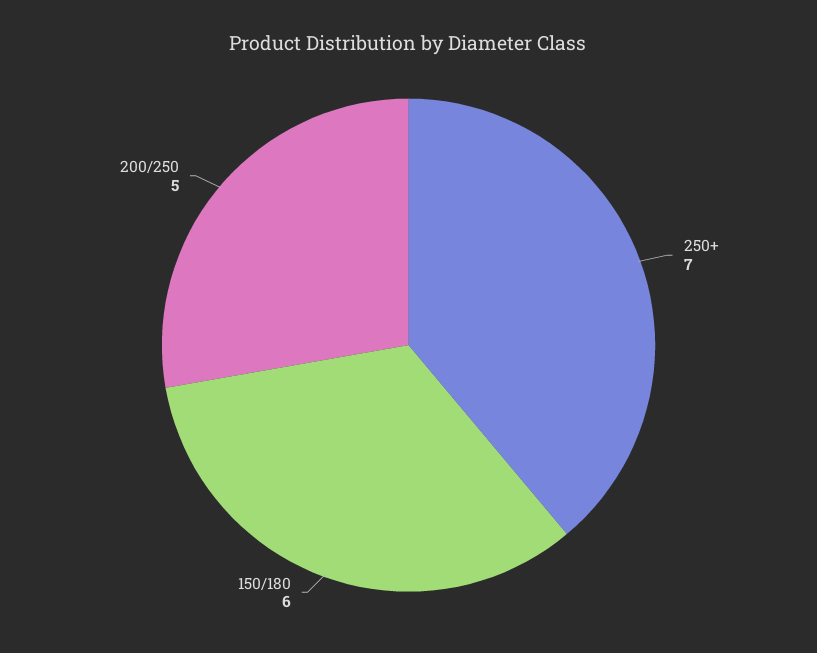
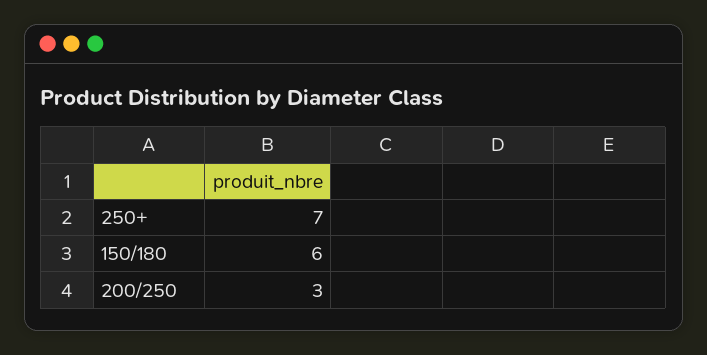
  {
    "250+": 7,
    "150/180": 6,
-   "200/250": 5
+   "200/250": 3
  }

